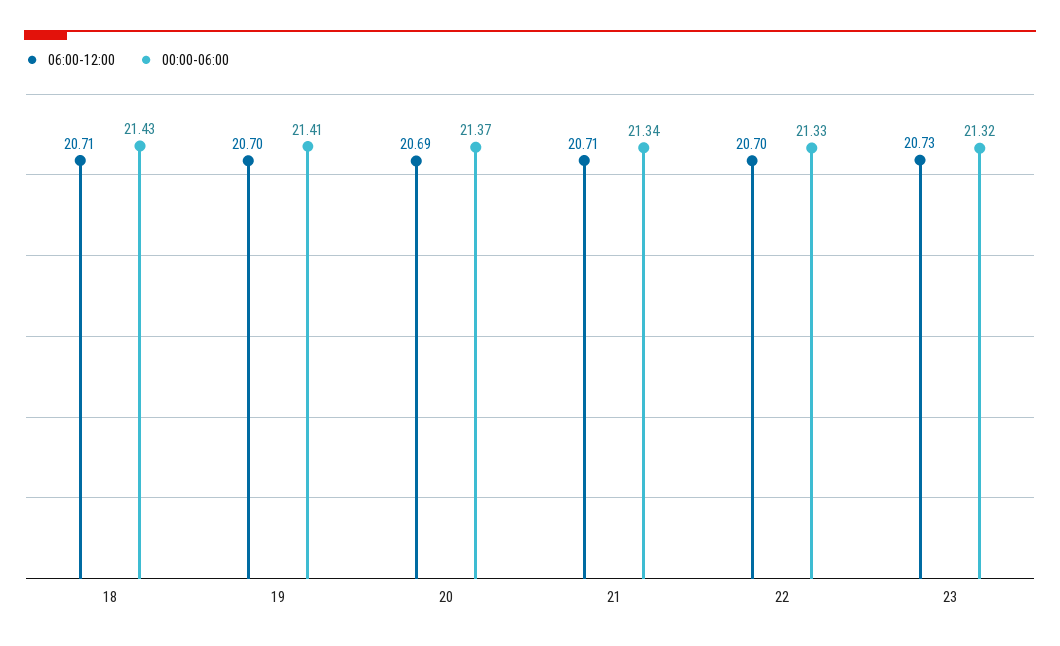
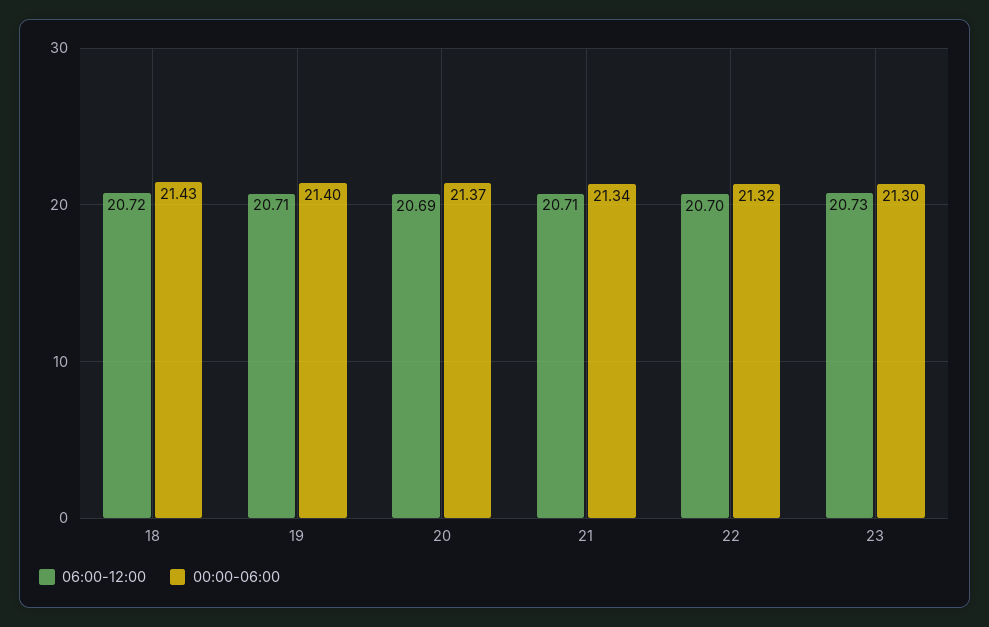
  {
    "06:00-12:00": {
-     "18": 20.71,
+     "18": 20.72,
-     "19": 20.7,
+     "19": 20.71,
      "20": 20.69,
      "21": 20.71,
      "22": 20.7,
      "23": 20.73
    },
    "00:00-06:00": {
      "18": 21.43,
-     "19": 21.41,
+     "19": 21.4,
      "20": 21.37,
      "21": 21.34,
-     "22": 21.33,
+     "22": 21.32,
-     "23": 21.32
+     "23": 21.3
    }
  }

